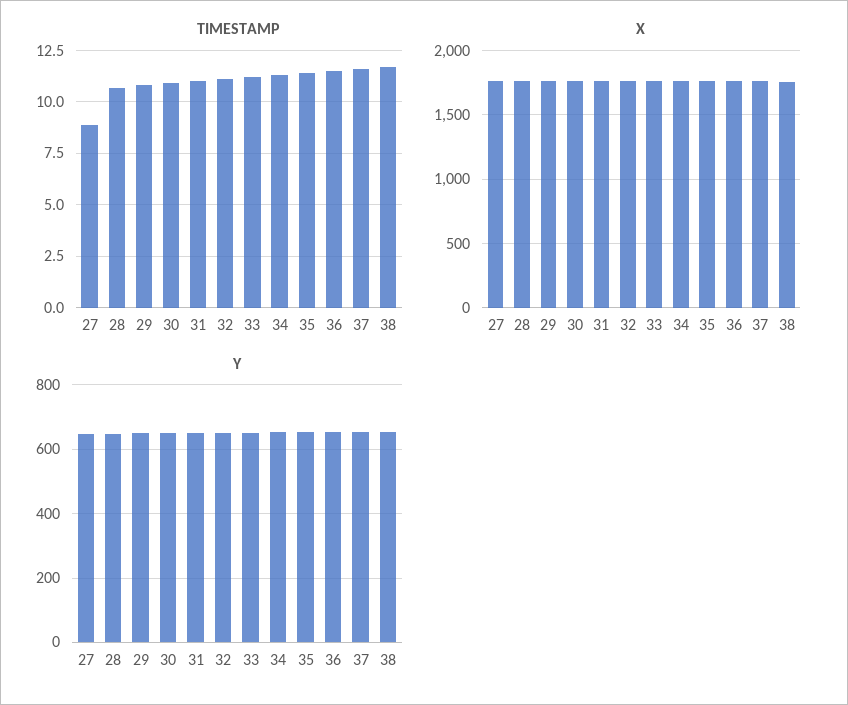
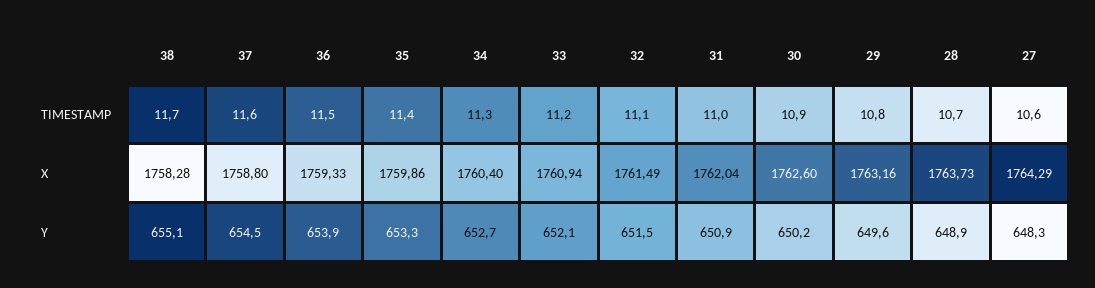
  {
    "TIMESTAMP": {
-     "27": 9,
+     "27": 10.6,
      "28": 10.7,
      "29": 10.8,
      "30": 10.9,
      "31": 11,
      "32": 11.1,
      "33": 11.2,
      "34": 11.3,
      "35": 11.4,
      "36": 11.5,
      "37": 11.6,
      "38": 11.7
    },
    "X": {
      "27": 1764.29,
      "28": 1763.73,
      "29": 1763.16,
      "30": 1762.6,
      "31": 1762.04,
      "32": 1761.49,
      "33": 1760.94,
      "34": 1760.4,
      "35": 1759.86,
      "36": 1759.33,
      "37": 1758.8,
      "38": 1758.28
    },
    "Y": {
      "27": 648.3,
      "28": 648.9,
      "29": 649.6,
      "30": 650.2,
      "31": 650.9,
      "32": 651.5,
      "33": 652.1,
      "34": 652.7,
      "35": 653.3,
      "36": 653.9,
      "37": 654.5,
      "38": 655.1
    }
  }

